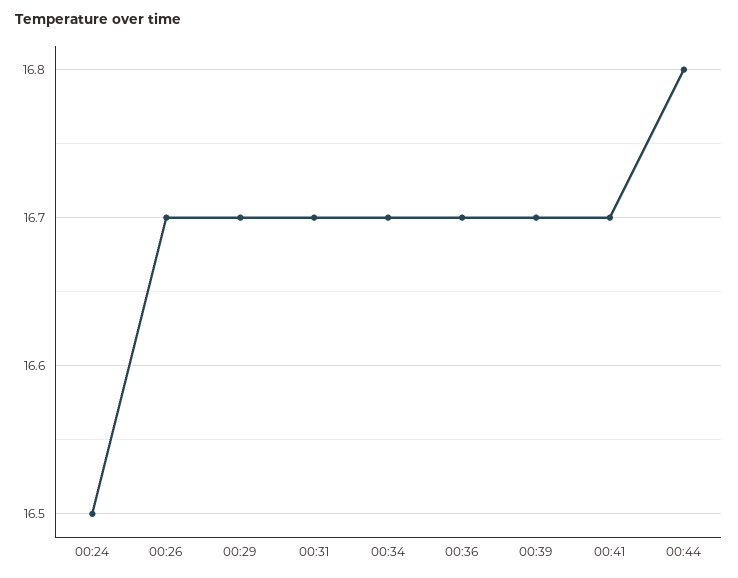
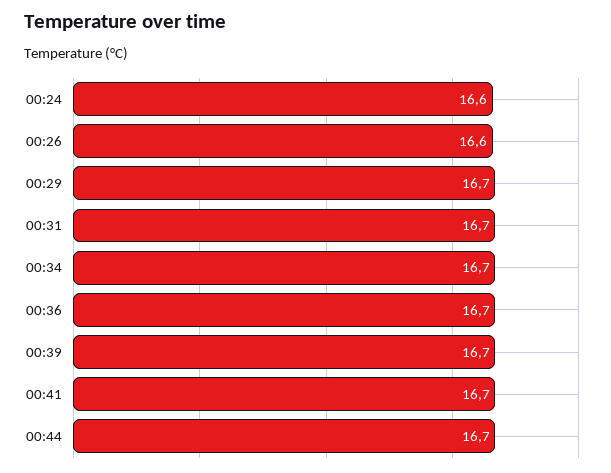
  {
-   "00:24": 16.5,
+   "00:24": 16.6,
-   "00:26": 16.7,
+   "00:26": 16.6,
    "00:29": 16.7,
    "00:31": 16.7,
    "00:34": 16.7,
    "00:36": 16.7,
    "00:39": 16.7,
    "00:41": 16.7,
-   "00:44": 16.8
+   "00:44": 16.7
  }

